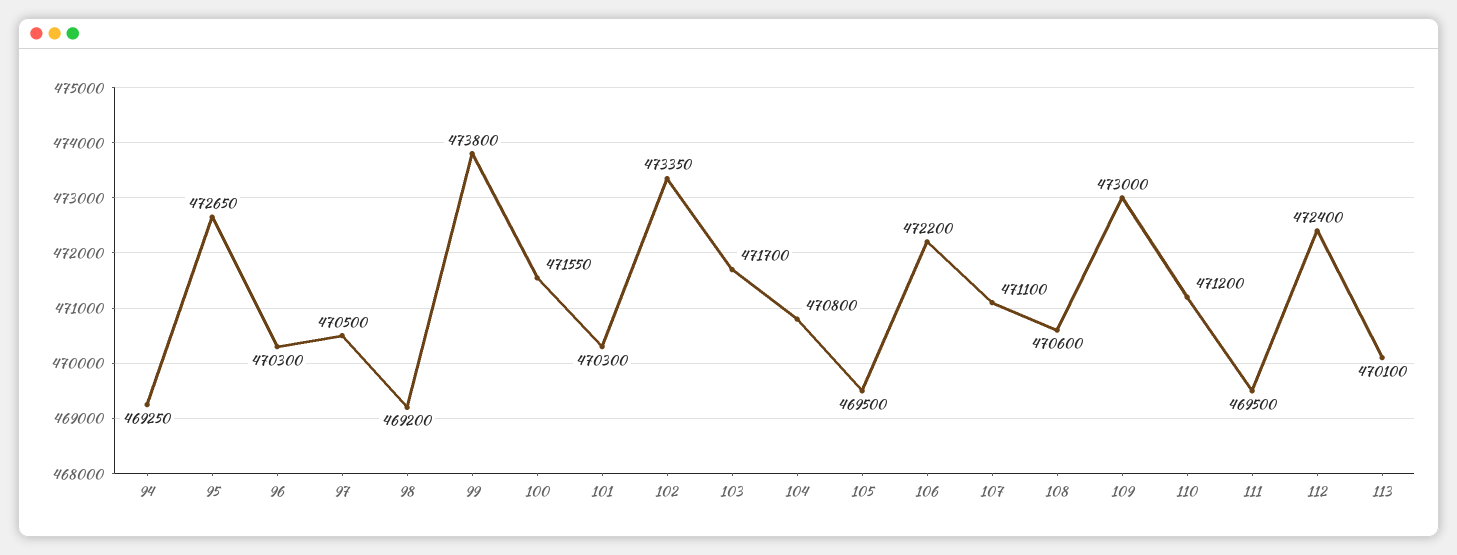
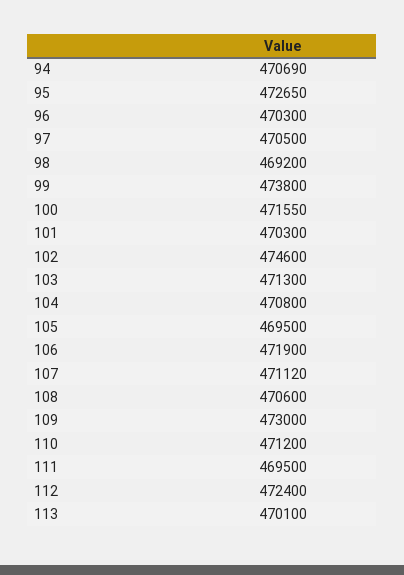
  {
-   "94": 469250,
+   "94": 470690,
    "95": 472650,
    "96": 470300,
    "97": 470500,
    "98": 469200,
    "99": 473800,
    "100": 471550,
    "101": 470300,
-   "102": 473350,
+   "102": 474600,
-   "103": 471700,
+   "103": 471300,
    "104": 470800,
    "105": 469500,
-   "106": 472200,
+   "106": 471900,
-   "107": 471100,
+   "107": 471120,
    "108": 470600,
    "109": 473000,
    "110": 471200,
    "111": 469500,
    "112": 472400,
    "113": 470100
  }

